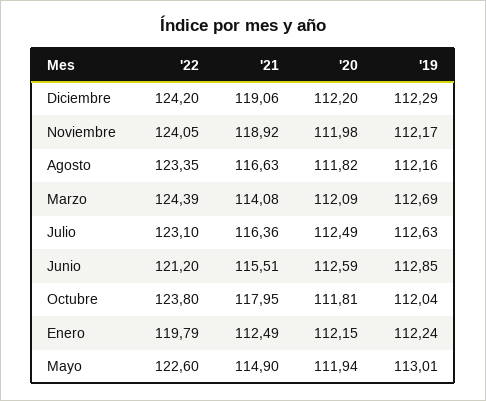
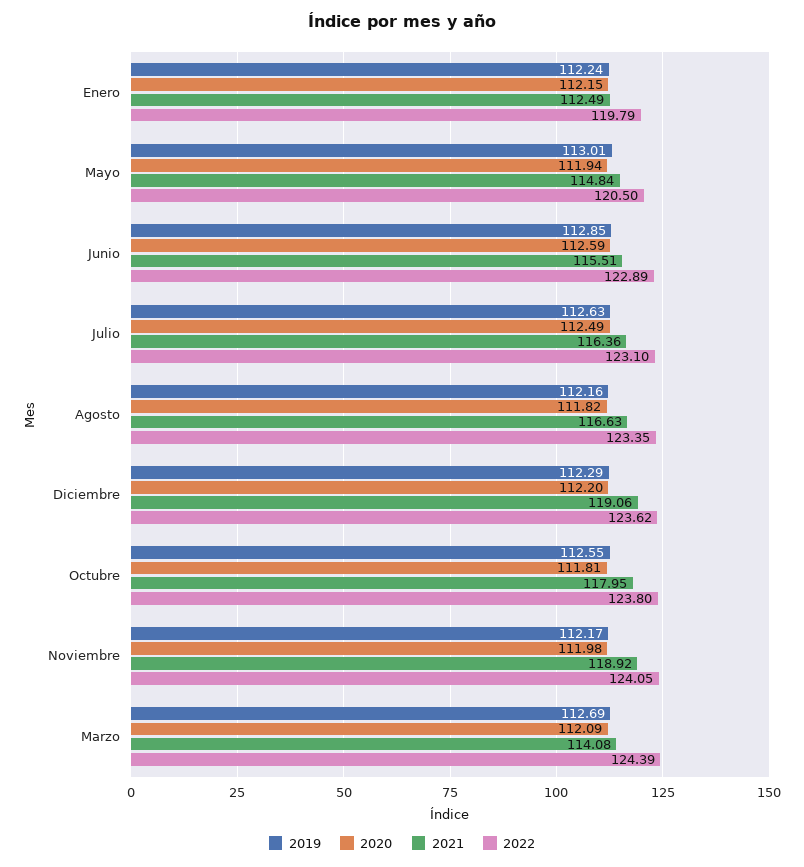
  {
    "'22": {
-     "Diciembre": 124.2,
+     "Diciembre": 123.62,
      "Noviembre": 124.05,
      "Agosto": 123.35,
      "Marzo": 124.39,
      "Julio": 123.1,
-     "Junio": 121.2,
+     "Junio": 122.89,
      "Octubre": 123.8,
      "Enero": 119.79,
-     "Mayo": 122.6
+     "Mayo": 120.5
    },
    "'21": {
      "Diciembre": 119.06,
      "Noviembre": 118.92,
      "Agosto": 116.63,
      "Marzo": 114.08,
      "Julio": 116.36,
      "Junio": 115.51,
      "Octubre": 117.95,
      "Enero": 112.49,
-     "Mayo": 114.9
+     "Mayo": 114.84
    },
    "'20": {
      "Diciembre": 112.2,
      "Noviembre": 111.98,
      "Agosto": 111.82,
      "Marzo": 112.09,
      "Julio": 112.49,
      "Junio": 112.59,
      "Octubre": 111.81,
      "Enero": 112.15,
      "Mayo": 111.94
    },
    "'19": {
      "Diciembre": 112.29,
      "Noviembre": 112.17,
      "Agosto": 112.16,
      "Marzo": 112.69,
      "Julio": 112.63,
      "Junio": 112.85,
-     "Octubre": 112.04,
+     "Octubre": 112.55,
      "Enero": 112.24,
      "Mayo": 113.01
    }
  }

